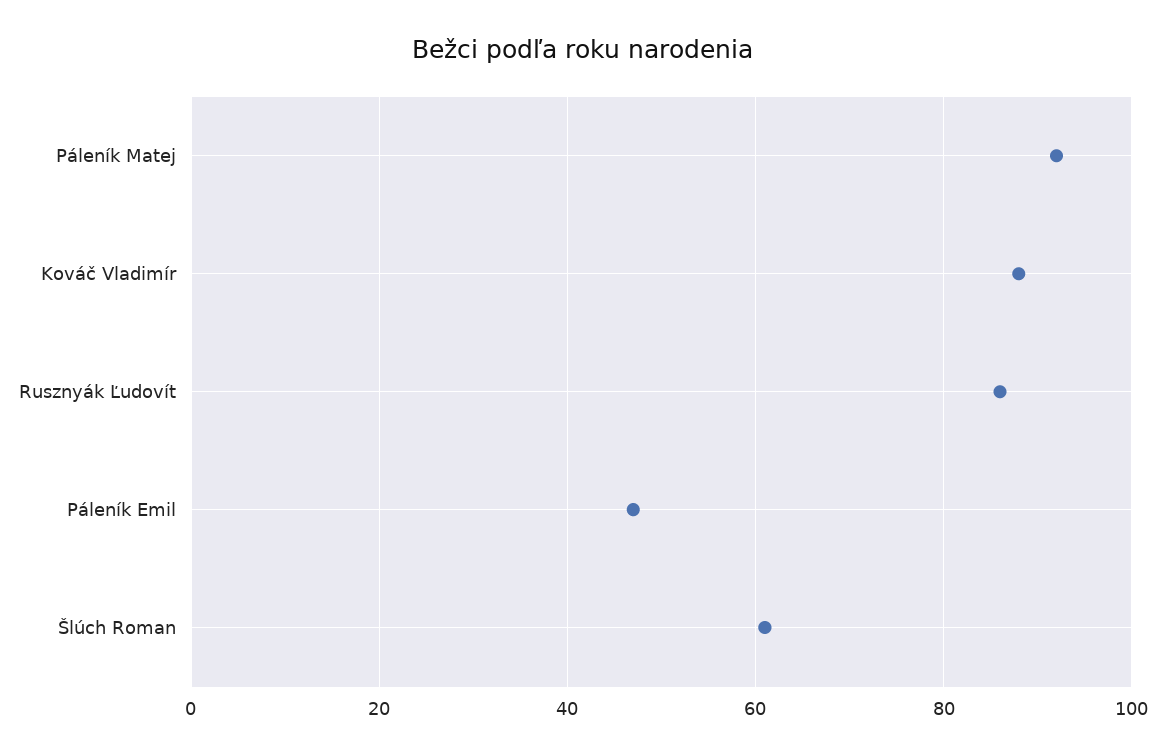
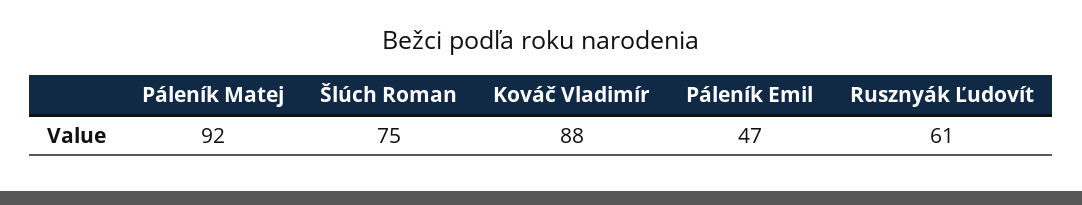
  {
    "Páleník Matej": 92,
    "Kováč Vladimír": 88,
-   "Rusznyák Ľudovít": 85,
+   "Rusznyák Ľudovít": 61,
    "Páleník Emil": 47,
-   "Šlúch Roman": 60
+   "Šlúch Roman": 75
  }

